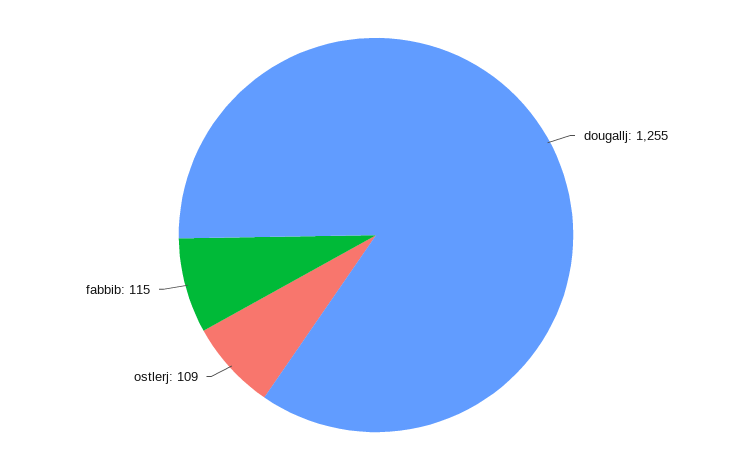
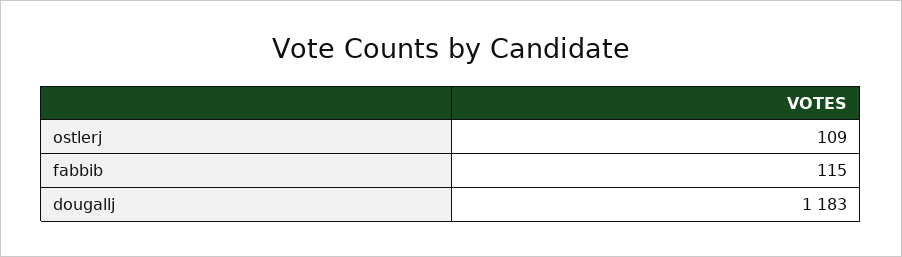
  {
-   "dougallj": 1255,
+   "dougallj": 1183,
    "ostlerj": 109,
    "fabbib": 115
  }

